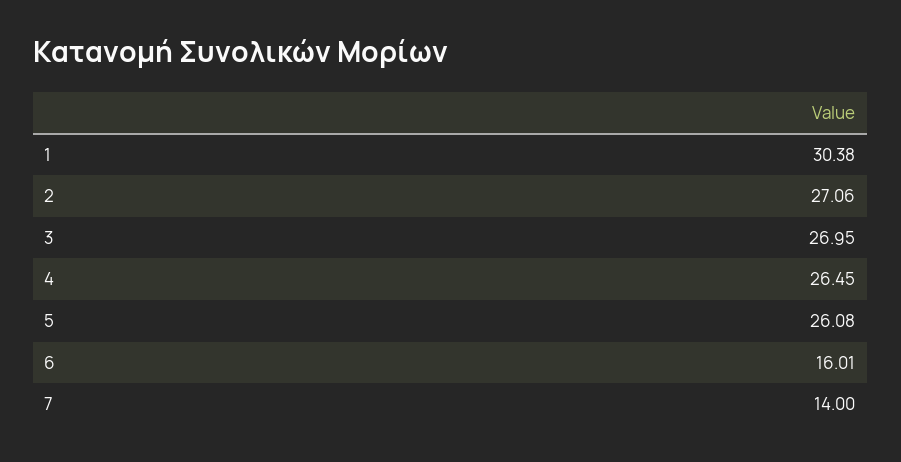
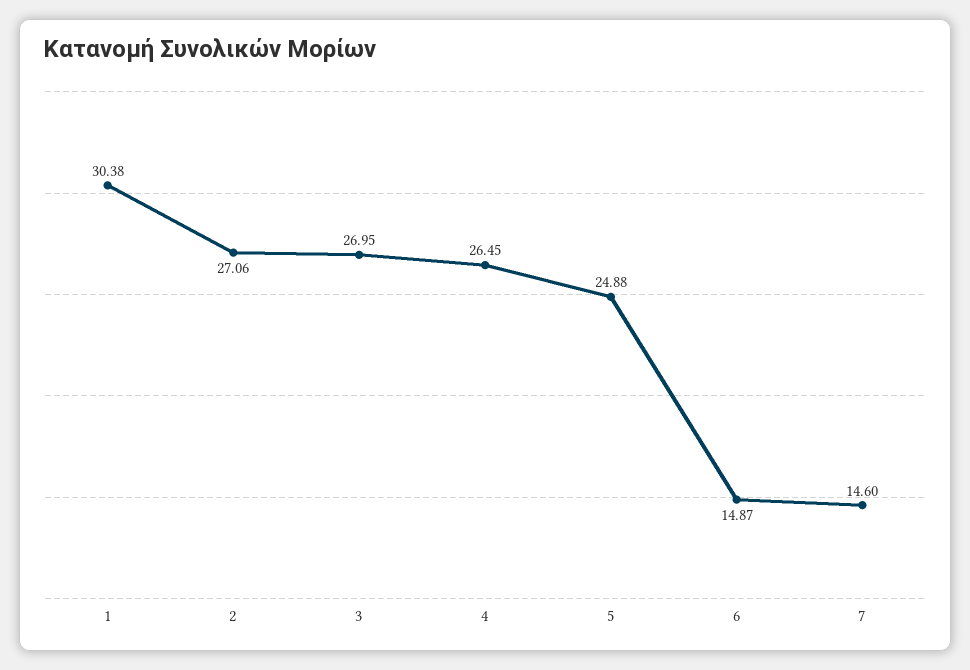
  {
    "1": 30.38,
    "2": 27.06,
    "3": 26.95,
    "4": 26.45,
-   "5": 26.08,
+   "5": 24.88,
-   "6": 16.01,
+   "6": 14.87,
-   "7": 14
+   "7": 14.6
  }

